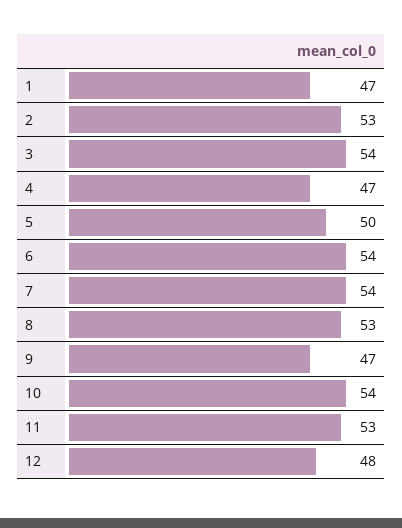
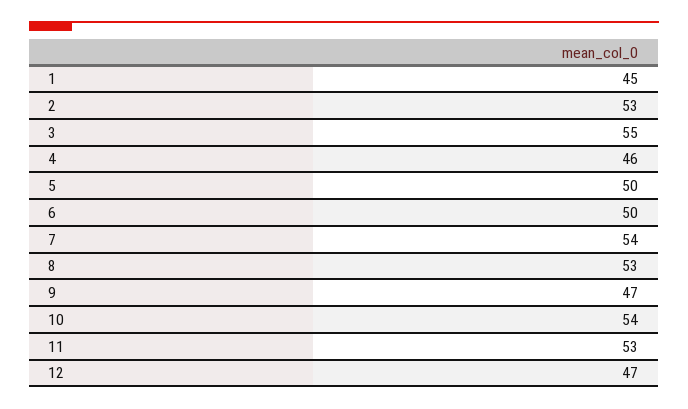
  {
-   "1": 47,
+   "1": 45,
    "2": 53,
-   "3": 54,
+   "3": 55,
-   "4": 47,
+   "4": 46,
    "5": 50,
-   "6": 54,
+   "6": 50,
    "7": 54,
    "8": 53,
    "9": 47,
    "10": 54,
    "11": 53,
-   "12": 48
+   "12": 47
  }

